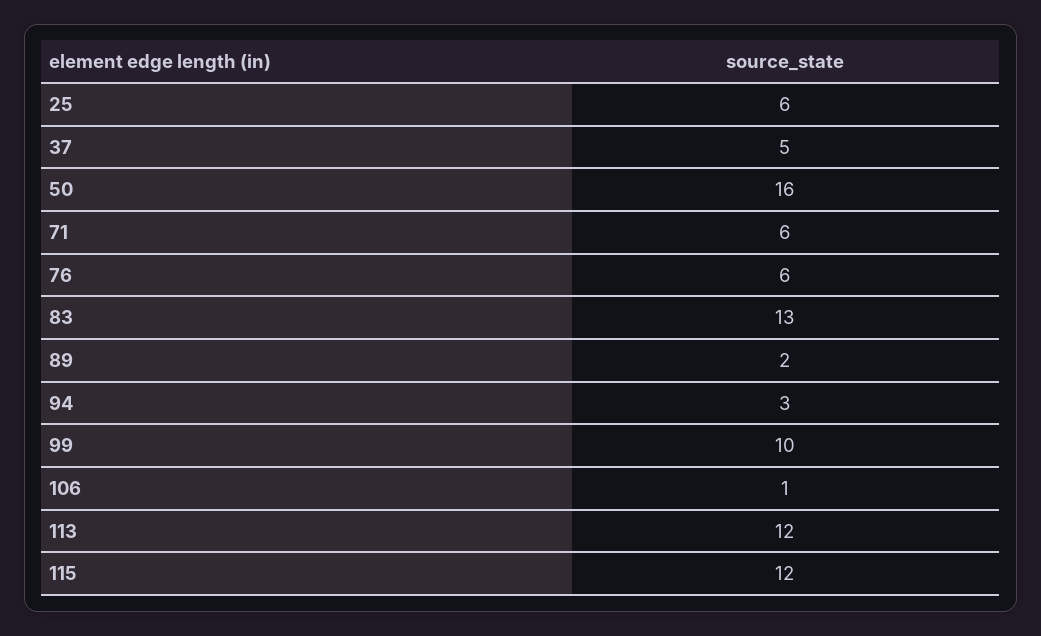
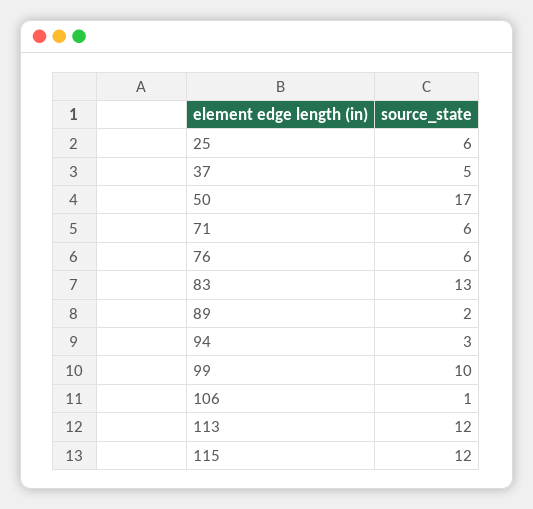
  {
    "25": 6,
    "37": 5,
-   "50": 16,
+   "50": 17,
    "71": 6,
    "76": 6,
    "83": 13,
    "89": 2,
    "94": 3,
    "99": 10,
    "106": 1,
    "113": 12,
    "115": 12
  }

